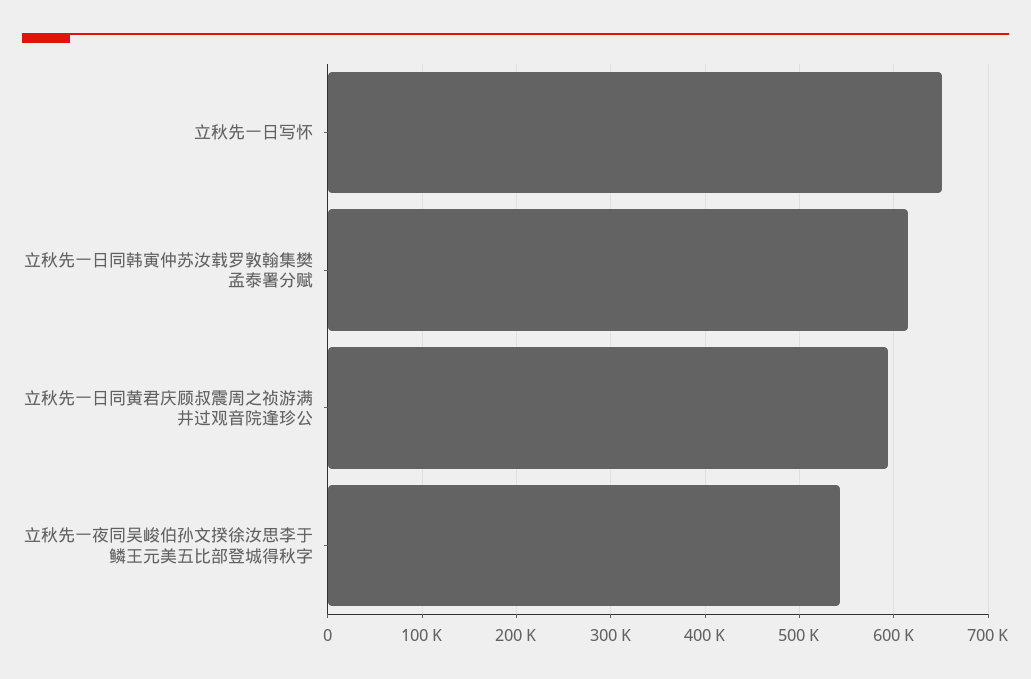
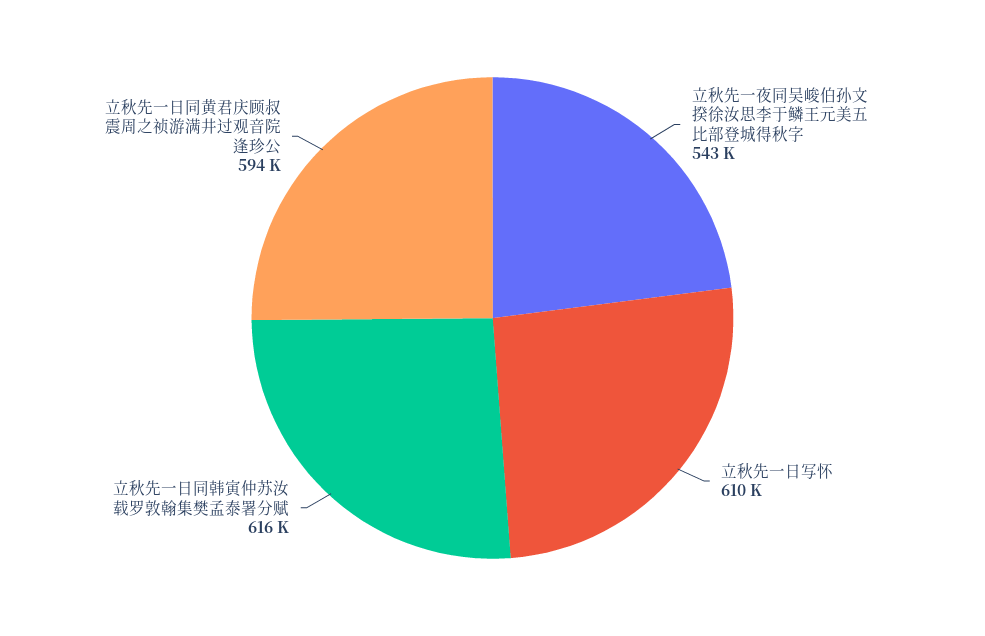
  {
-   "立秋先一日写怀": 650000,
+   "立秋先一日写怀": 610000,
    "立秋先一日同韩寅仲苏汝载罗敦翰集樊孟泰署分赋": 616000,
    "立秋先一日同黄君庆顾叔震周之祯游满井过观音院逢珍公": 594000,
    "立秋先一夜同吴峻伯孙文揆徐汝思李于鳞王元美五比部登城得秋字": 543000
  }

